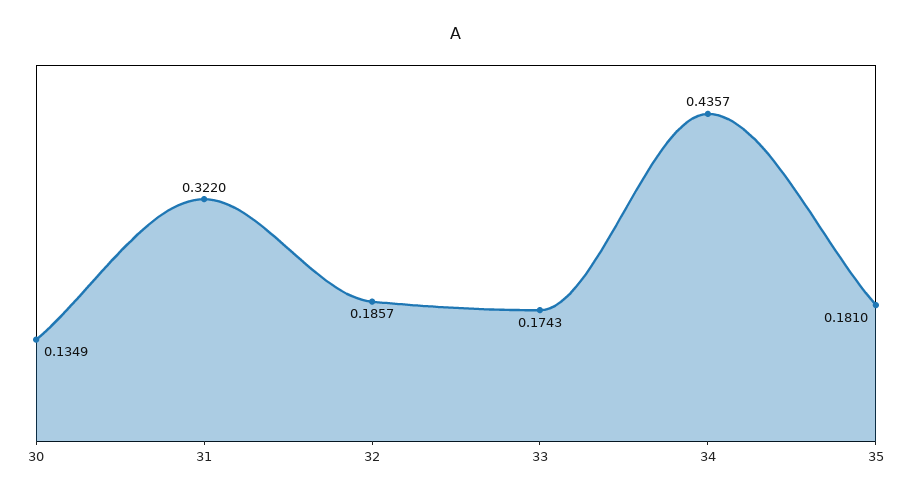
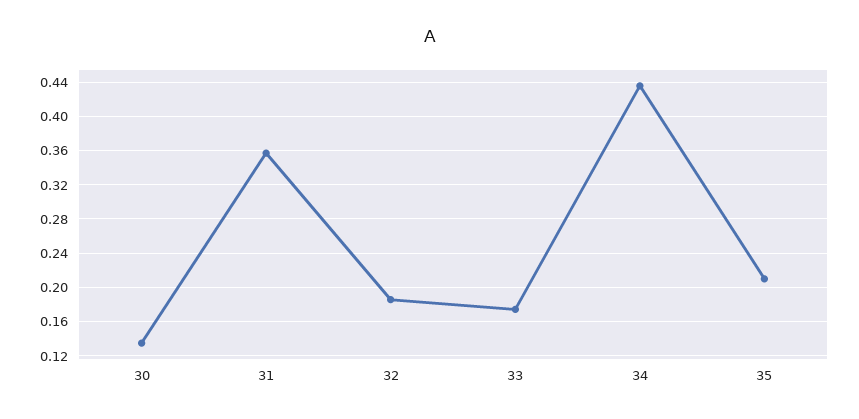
  {
    "30": 0.1349,
-   "31": 0.322,
+   "31": 0.36,
    "32": 0.1857,
    "33": 0.1743,
    "34": 0.4357,
-   "35": 0.181
+   "35": 0.21
  }

